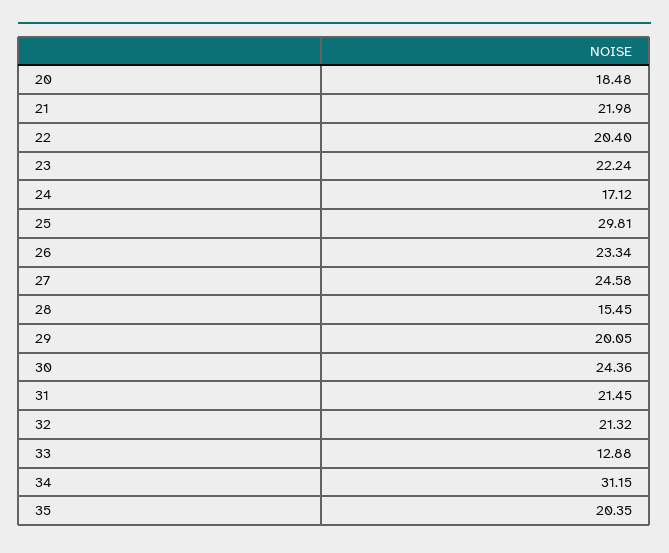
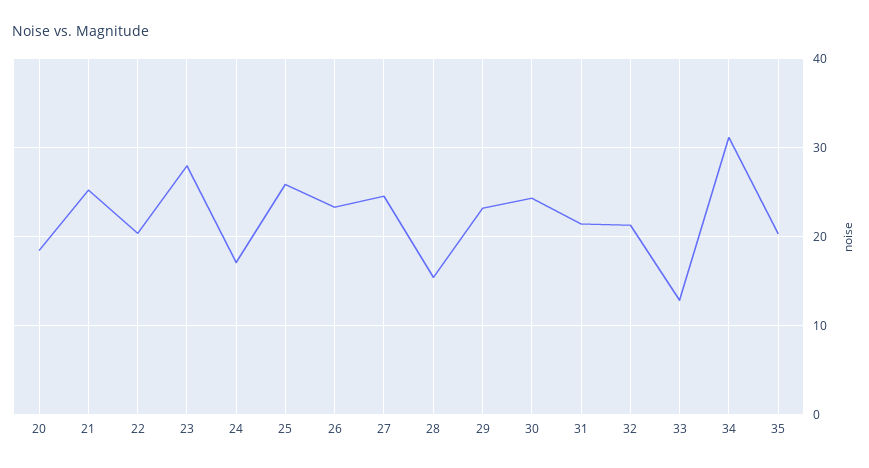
  {
    "20": 18.48,
-   "21": 21.98,
+   "21": 25,
    "22": 20.4,
-   "23": 22.24,
+   "23": 28,
    "24": 17.12,
-   "25": 29.81,
+   "25": 26,
    "26": 23.34,
    "27": 24.58,
    "28": 15.45,
-   "29": 20.05,
+   "29": 23,
    "30": 24.36,
    "31": 21.45,
    "32": 21.32,
    "33": 12.88,
    "34": 31.15,
    "35": 20.35
  }

